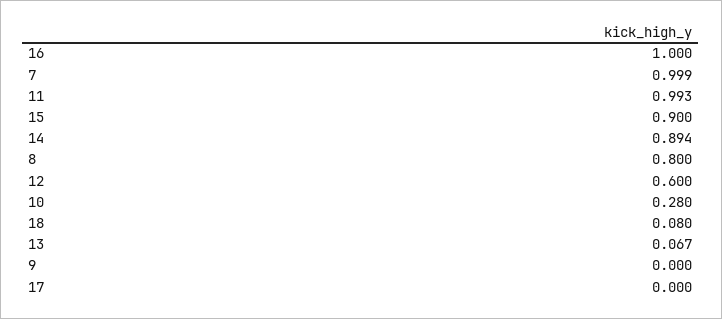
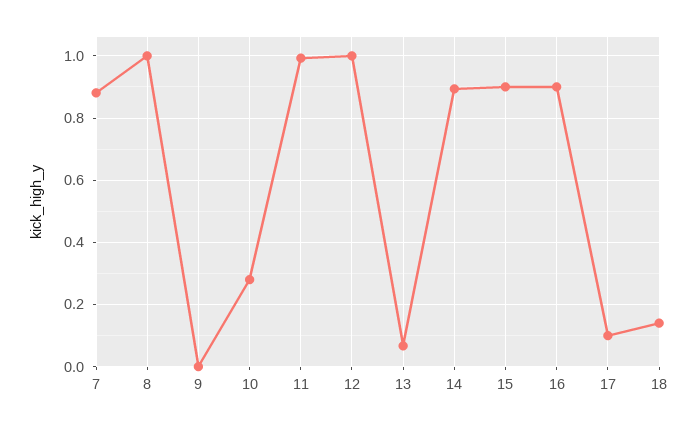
  {
-   "16": 1,
+   "16": 0.9,
-   "7": 0.999,
+   "7": 0.88,
    "11": 0.993,
    "15": 0.9,
    "14": 0.894,
-   "8": 0.8,
+   "8": 1,
-   "12": 0.6,
+   "12": 1,
    "10": 0.28,
-   "18": 0.08,
+   "18": 0.14,
    "13": 0.067,
    "9": 0,
-   "17": 0
+   "17": 0.1
  }

